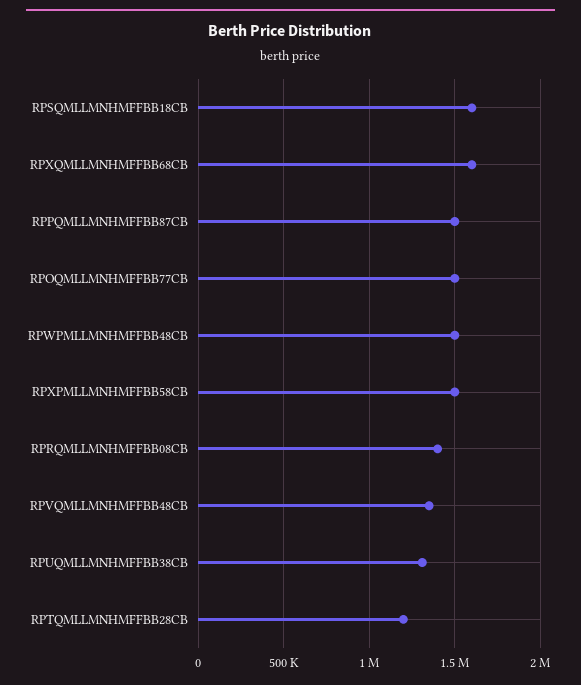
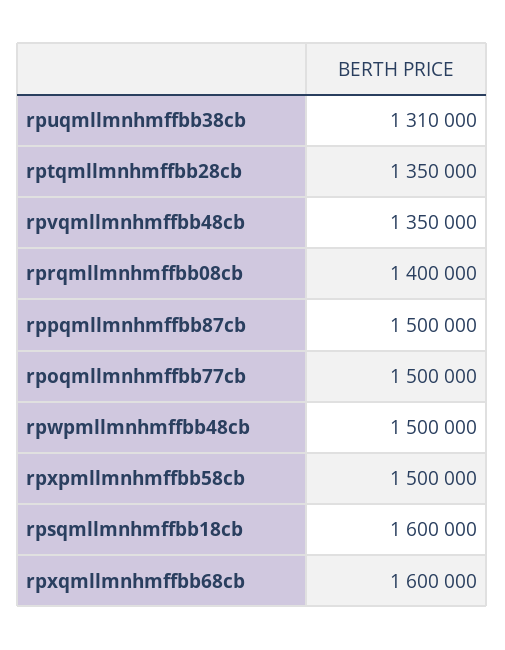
  {
    "RPSQMLLMNHMFFBB18CB": 1600000,
    "RPXQMLLMNHMFFBB68CB": 1600000,
    "RPPQMLLMNHMFFBB87CB": 1500000,
    "RPOQMLLMNHMFFBB77CB": 1500000,
    "RPWPMLLMNHMFFBB48CB": 1500000,
    "RPXPMLLMNHMFFBB58CB": 1500000,
    "RPRQMLLMNHMFFBB08CB": 1400000,
    "RPVQMLLMNHMFFBB48CB": 1350000,
    "RPUQMLLMNHMFFBB38CB": 1310000,
-   "RPTQMLLMNHMFFBB28CB": 1200000
+   "RPTQMLLMNHMFFBB28CB": 1350000
  }

